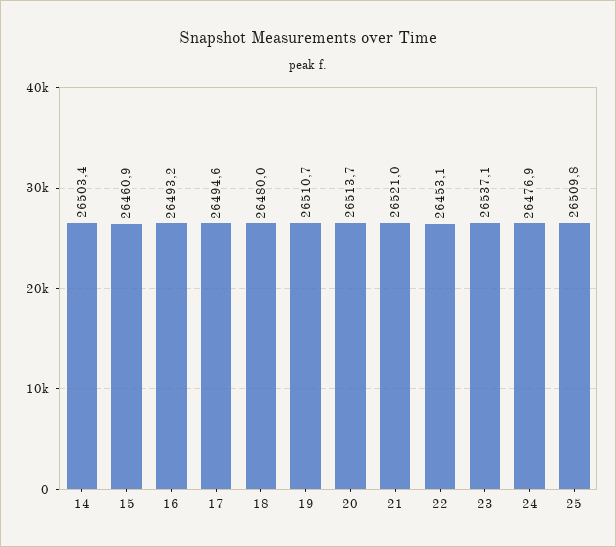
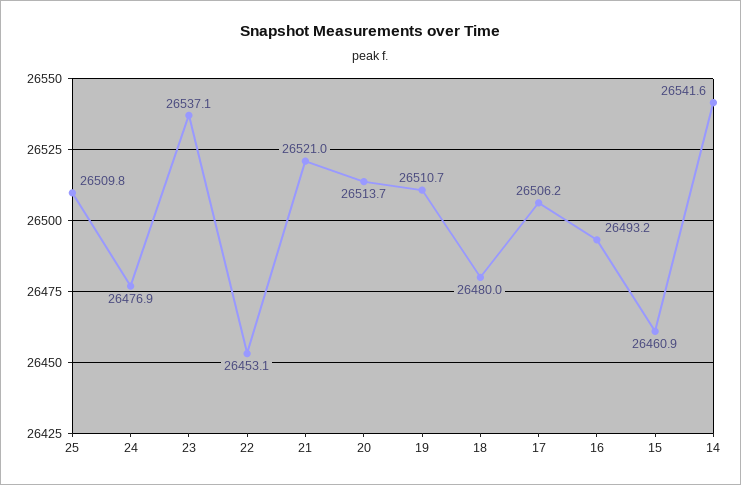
  {
-   "14": 26503.4,
+   "14": 26541.6,
    "15": 26460.9,
    "16": 26493.2,
-   "17": 26494.6,
+   "17": 26506.2,
    "18": 26480,
    "19": 26510.7,
    "20": 26513.7,
    "21": 26521,
    "22": 26453.1,
    "23": 26537.1,
    "24": 26476.9,
    "25": 26509.8
  }

